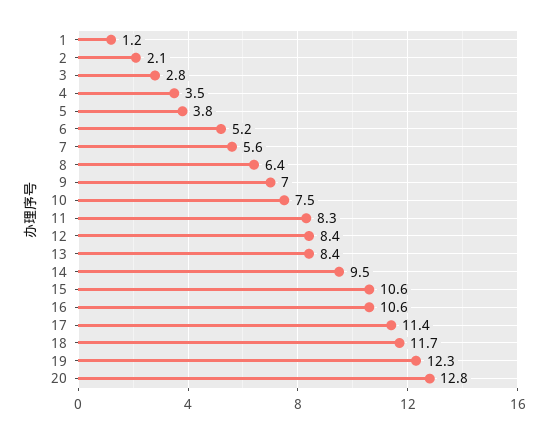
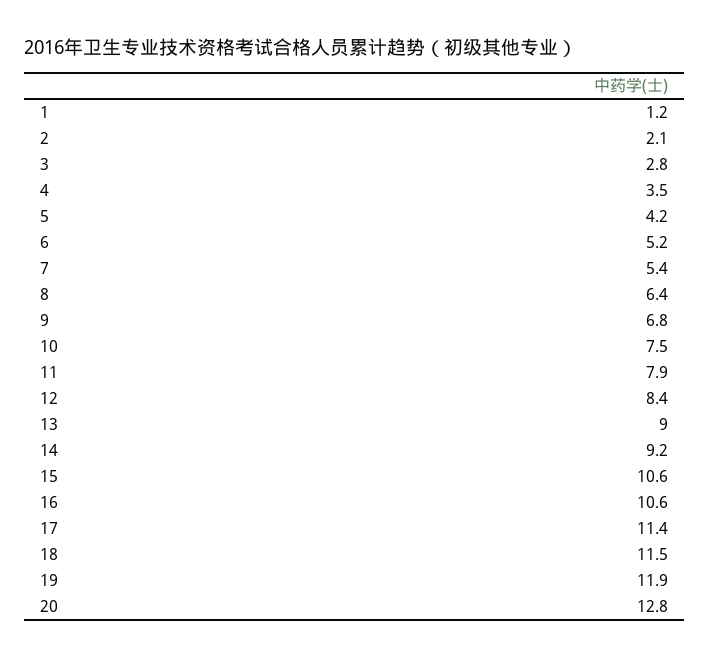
  {
    "1": 1.2,
    "2": 2.1,
    "3": 2.8,
    "4": 3.5,
-   "5": 3.8,
+   "5": 4.2,
    "6": 5.2,
-   "7": 5.6,
+   "7": 5.4,
    "8": 6.4,
-   "9": 7,
+   "9": 6.8,
    "10": 7.5,
-   "11": 8.3,
+   "11": 7.9,
    "12": 8.4,
-   "13": 8.4,
+   "13": 9,
-   "14": 9.5,
+   "14": 9.2,
    "15": 10.6,
    "16": 10.6,
    "17": 11.4,
-   "18": 11.7,
+   "18": 11.5,
-   "19": 12.3,
+   "19": 11.9,
    "20": 12.8
  }

